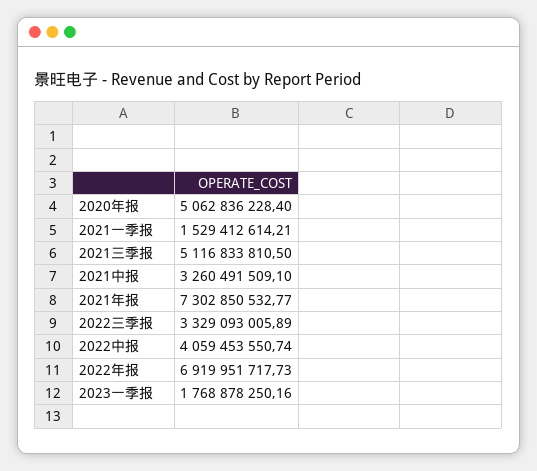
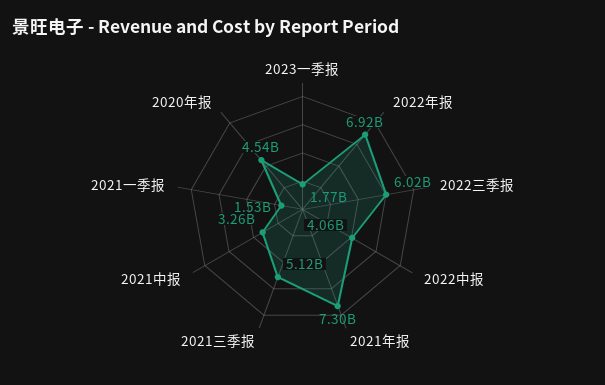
  {
-   "2020年报": 5062836228.4,
+   "2020年报": 4540000000,
    "2021一季报": 1529412614.21,
    "2021三季报": 5116833810.5,
    "2021中报": 3260491509.1,
    "2021年报": 7302850532.77,
-   "2022三季报": 3329093005.89,
+   "2022三季报": 6020000000,
    "2022中报": 4059453550.74,
    "2022年报": 6919951717.73,
    "2023一季报": 1768878250.16
  }

